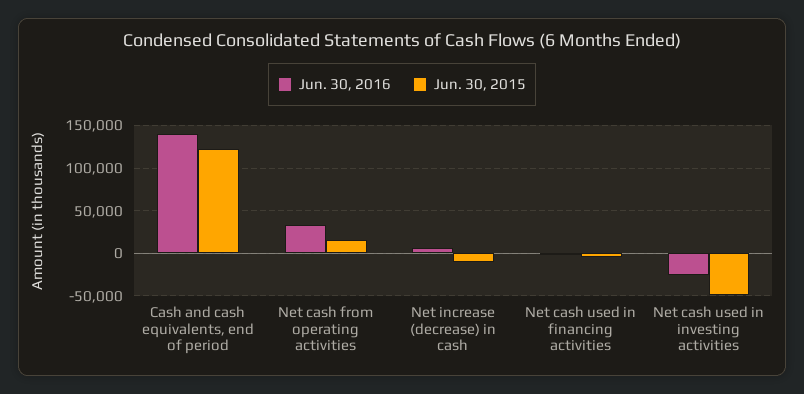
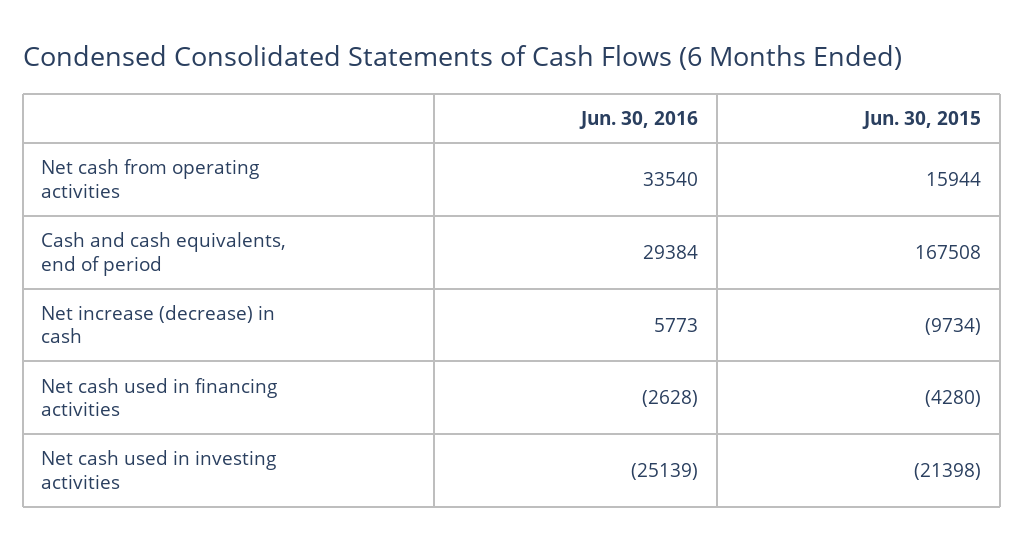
  {
    "Jun. 30, 2016": {
-     "Cash and cash equivalents, end of period": 140000,
+     "Cash and cash equivalents, end of period": 29384,
      "Net cash from operating activities": 33540,
      "Net increase (decrease) in cash": 5773,
      "Net cash used in financing activities": -2628,
      "Net cash used in investing activities": -25139
    },
    "Jun. 30, 2015": {
-     "Cash and cash equivalents, end of period": 120000,
+     "Cash and cash equivalents, end of period": 167508,
      "Net cash from operating activities": 15944,
      "Net increase (decrease) in cash": -9734,
      "Net cash used in financing activities": -4280,
-     "Net cash used in investing activities": -50000
+     "Net cash used in investing activities": -21398
    }
  }

